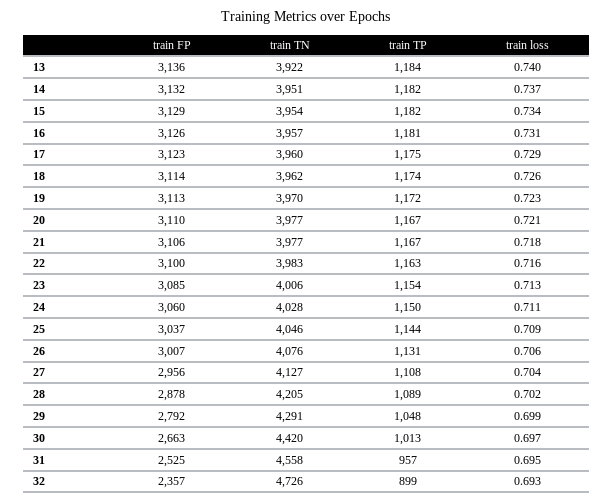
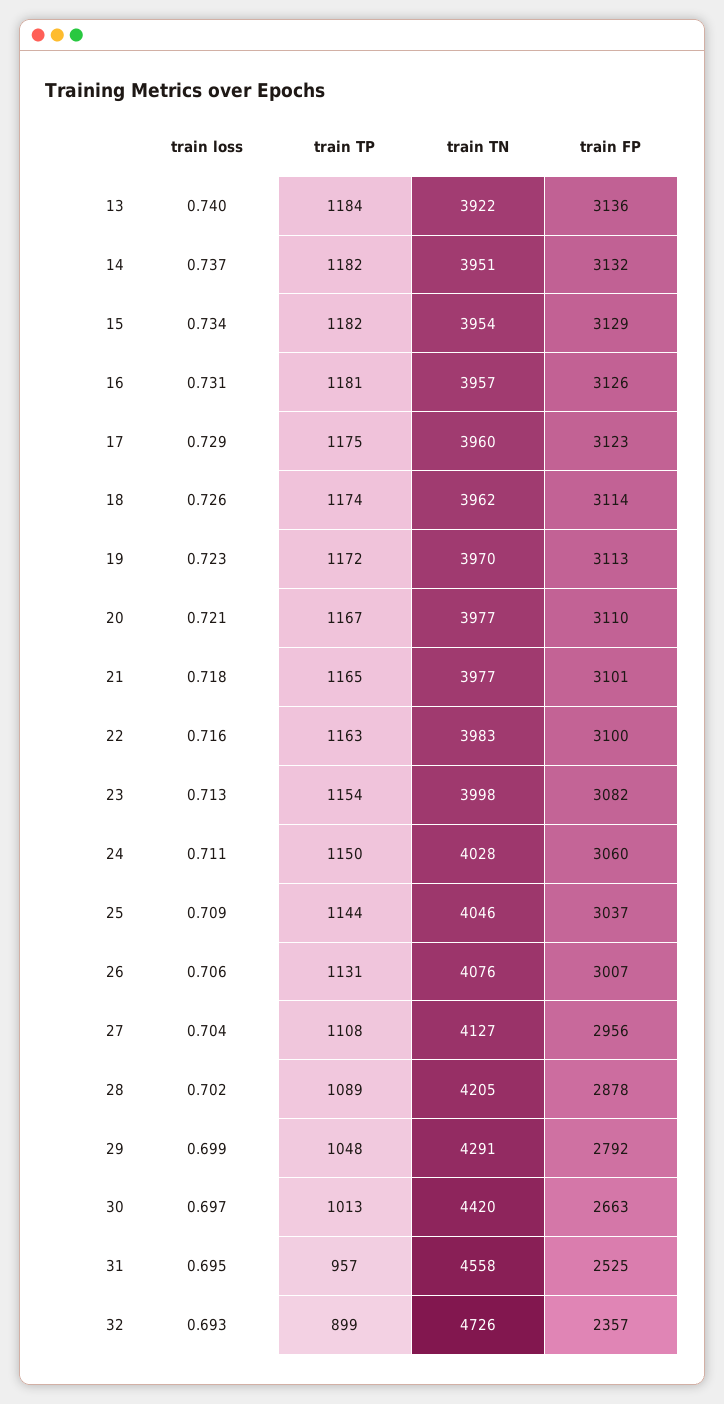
  {
    "train FP": {
      "13": 3136,
      "14": 3132,
      "15": 3129,
      "16": 3126,
      "17": 3123,
      "18": 3114,
      "19": 3113,
      "20": 3110,
-     "21": 3106,
+     "21": 3101,
      "22": 3100,
-     "23": 3085,
+     "23": 3082,
      "24": 3060,
      "25": 3037,
      "26": 3007,
      "27": 2956,
      "28": 2878,
      "29": 2792,
      "30": 2663,
      "31": 2525,
      "32": 2357
    },
    "train TN": {
      "13": 3922,
      "14": 3951,
      "15": 3954,
      "16": 3957,
      "17": 3960,
      "18": 3962,
      "19": 3970,
      "20": 3977,
      "21": 3977,
      "22": 3983,
-     "23": 4006,
+     "23": 3998,
      "24": 4028,
      "25": 4046,
      "26": 4076,
      "27": 4127,
      "28": 4205,
      "29": 4291,
      "30": 4420,
      "31": 4558,
      "32": 4726
    },
    "train TP": {
      "13": 1184,
      "14": 1182,
      "15": 1182,
      "16": 1181,
      "17": 1175,
      "18": 1174,
      "19": 1172,
      "20": 1167,
-     "21": 1167,
+     "21": 1165,
      "22": 1163,
      "23": 1154,
      "24": 1150,
      "25": 1144,
      "26": 1131,
      "27": 1108,
      "28": 1089,
      "29": 1048,
      "30": 1013,
      "31": 957,
      "32": 899
    },
    "train loss": {
      "13": 0.74,
      "14": 0.737,
      "15": 0.734,
      "16": 0.731,
      "17": 0.729,
      "18": 0.726,
      "19": 0.723,
      "20": 0.721,
      "21": 0.718,
      "22": 0.716,
      "23": 0.713,
      "24": 0.711,
      "25": 0.709,
      "26": 0.706,
      "27": 0.704,
      "28": 0.702,
      "29": 0.699,
      "30": 0.697,
      "31": 0.695,
      "32": 0.693
    }
  }

